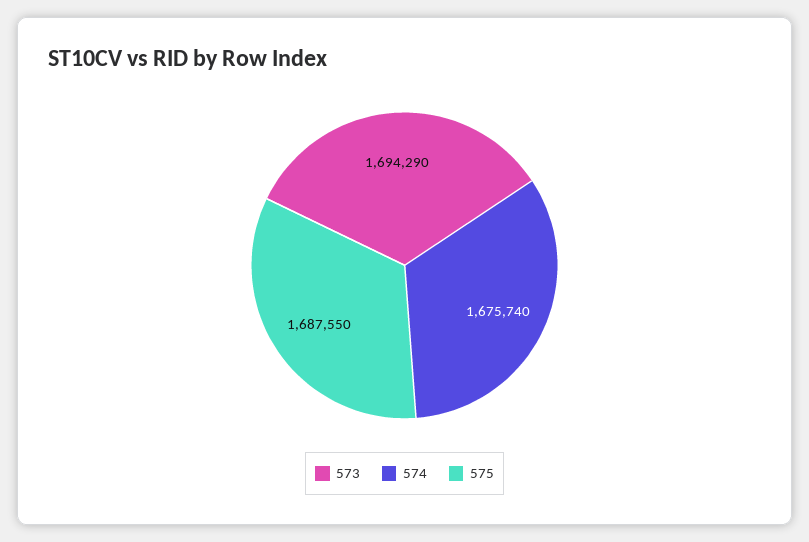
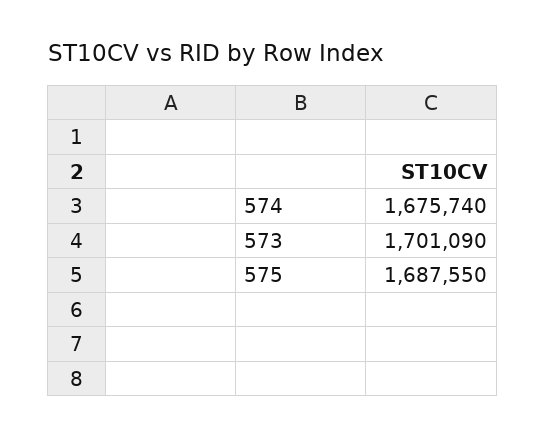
  {
-   "573": 1694290,
+   "573": 1701090,
    "574": 1675740,
    "575": 1687550
  }

